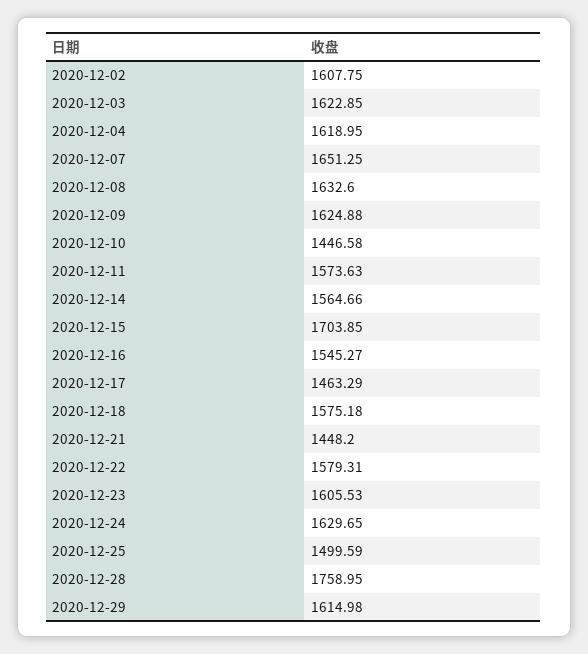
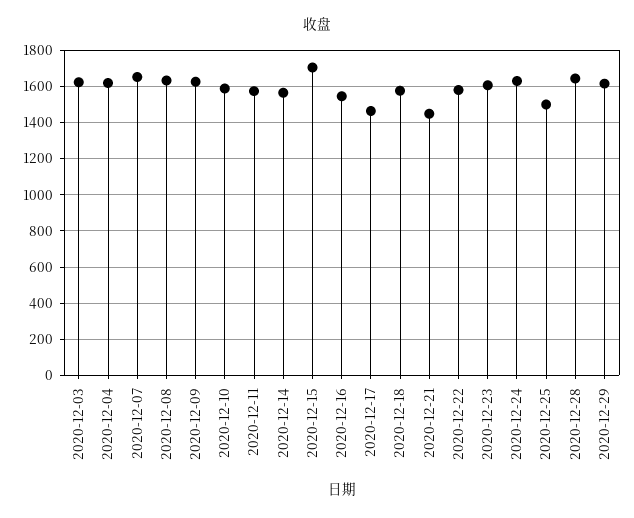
  {
-   "2020-12-02": 1607.75,
    "2020-12-03": 1622.85,
    "2020-12-04": 1618.95,
    "2020-12-07": 1651.25,
    "2020-12-08": 1632.6,
    "2020-12-09": 1624.88,
-   "2020-12-10": 1446.58,
+   "2020-12-10": 1600,
    "2020-12-11": 1573.63,
    "2020-12-14": 1564.66,
    "2020-12-15": 1703.85,
    "2020-12-16": 1545.27,
    "2020-12-17": 1463.29,
    "2020-12-18": 1575.18,
    "2020-12-21": 1448.2,
    "2020-12-22": 1579.31,
    "2020-12-23": 1605.53,
    "2020-12-24": 1629.65,
    "2020-12-25": 1499.59,
-   "2020-12-28": 1758.95,
+   "2020-12-28": 1650,
    "2020-12-29": 1614.98
  }

